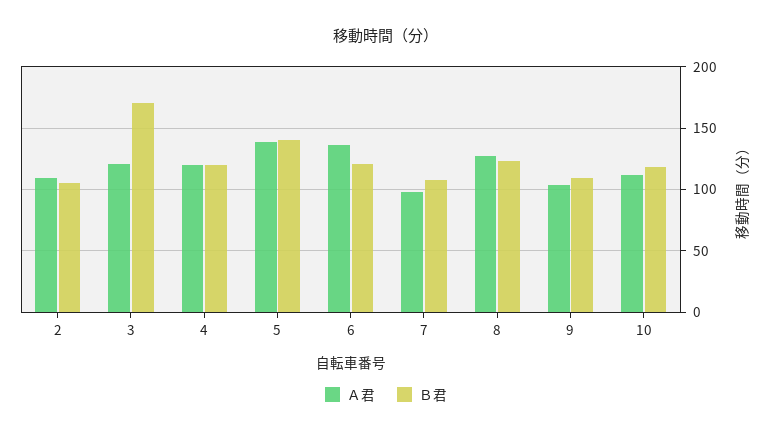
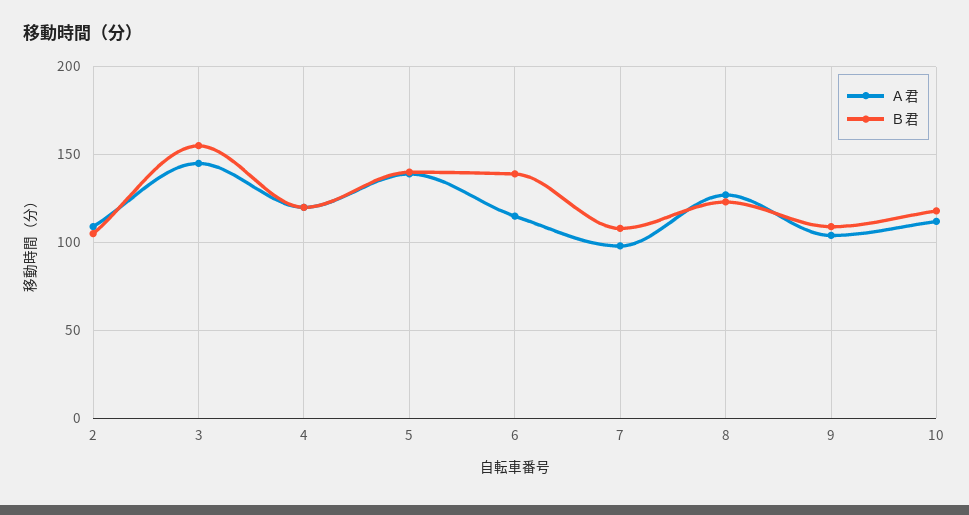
  {
    "Ａ君": {
      "2": 110,
-     "3": 120,
+     "3": 145,
      "4": 120,
      "5": 140,
-     "6": 135,
+     "6": 115,
      "7": 100,
      "8": 125,
      "9": 105,
      "10": 110
    },
    "Ｂ君": {
      "2": 105,
-     "3": 170,
+     "3": 155,
      "4": 120,
      "5": 140,
-     "6": 120,
+     "6": 140,
      "7": 110,
      "8": 125,
      "9": 110,
      "10": 120
    }
  }

